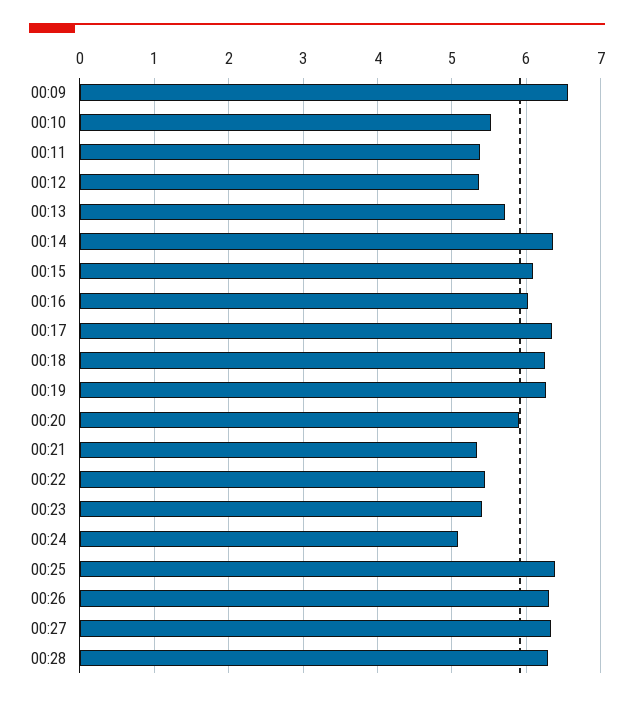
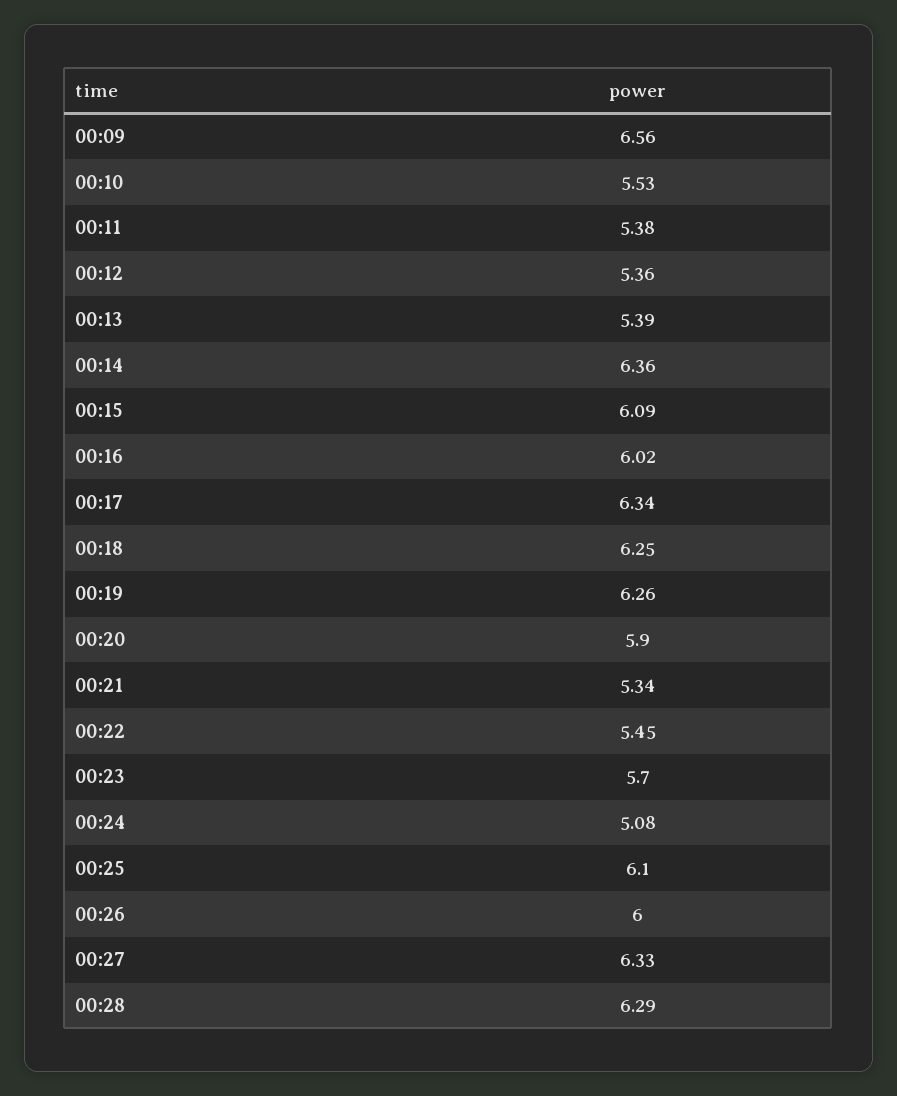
  {
    "00:09": 6.56,
    "00:10": 5.53,
    "00:11": 5.38,
    "00:12": 5.36,
-   "00:13": 5.7,
+   "00:13": 5.39,
    "00:14": 6.36,
    "00:15": 6.09,
    "00:16": 6.02,
    "00:17": 6.34,
    "00:18": 6.25,
    "00:19": 6.26,
    "00:20": 5.9,
    "00:21": 5.34,
    "00:22": 5.45,
-   "00:23": 5.4,
+   "00:23": 5.7,
    "00:24": 5.08,
-   "00:25": 6.4,
+   "00:25": 6.1,
-   "00:26": 6.3,
+   "00:26": 6,
    "00:27": 6.33,
    "00:28": 6.29
  }

